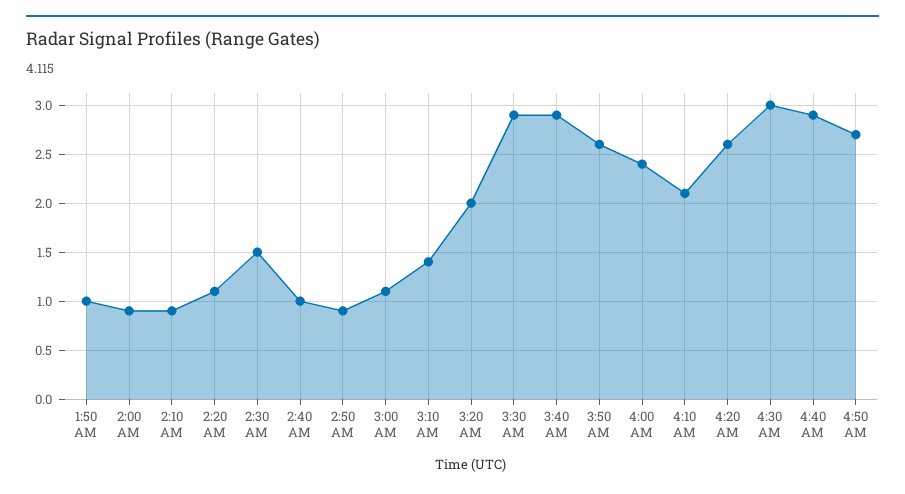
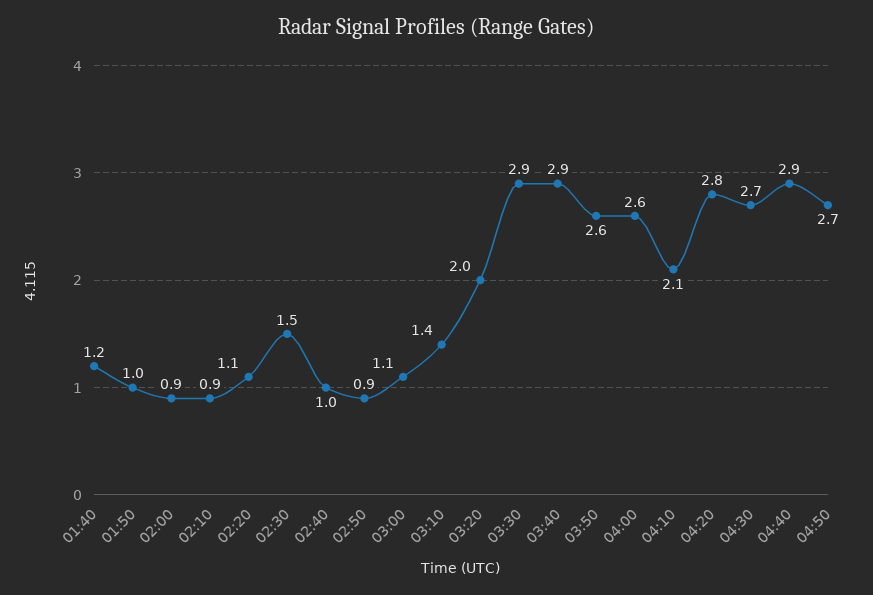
  {
    "1:50 AM": 1,
    "2:00 AM": 0.9,
    "2:10 AM": 0.9,
    "2:20 AM": 1.1,
    "2:30 AM": 1.5,
    "2:40 AM": 1,
    "2:50 AM": 0.9,
    "3:00 AM": 1.1,
    "3:10 AM": 1.4,
    "3:20 AM": 2,
    "3:30 AM": 2.9,
    "3:40 AM": 2.9,
    "3:50 AM": 2.6,
-   "4:00 AM": 2.4,
+   "4:00 AM": 2.6,
    "4:10 AM": 2.1,
-   "4:20 AM": 2.6,
+   "4:20 AM": 2.8,
-   "4:30 AM": 3,
+   "4:30 AM": 2.7,
    "4:40 AM": 2.9,
-   "4:50 AM": 2.7
+   "4:50 AM": 2.7,
+   "01:40": 1.2
  }

